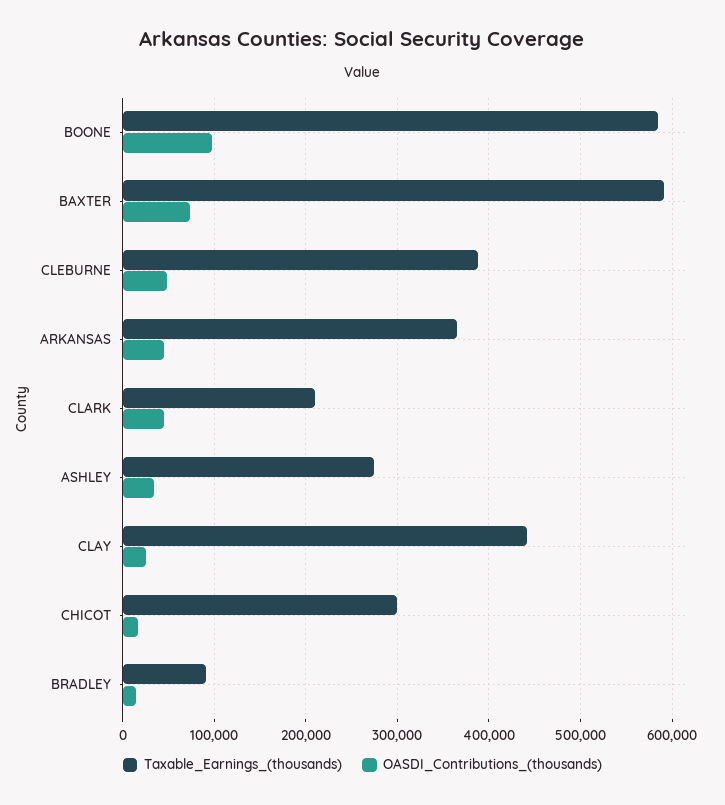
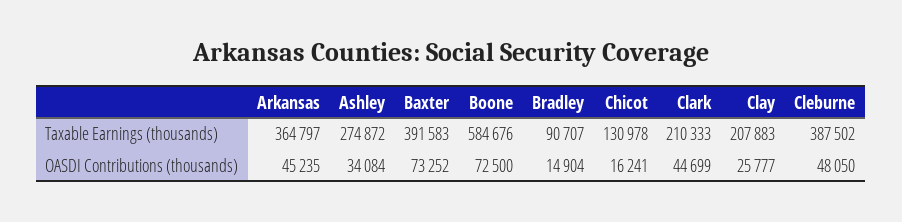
  {
    "Taxable_Earnings_(thousands)": {
      "BOONE": 584676,
-     "BAXTER": 590000,
+     "BAXTER": 391583,
      "CLEBURNE": 387502,
      "ARKANSAS": 364797,
      "CLARK": 210333,
      "ASHLEY": 274872,
-     "CLAY": 440000,
+     "CLAY": 207883,
-     "CHICOT": 300000,
+     "CHICOT": 130978,
      "BRADLEY": 90707
    },
    "OASDI_Contributions_(thousands)": {
-     "BOONE": 100000,
+     "BOONE": 72500,
      "BAXTER": 73252,
      "CLEBURNE": 48050,
      "ARKANSAS": 45235,
      "CLARK": 44699,
      "ASHLEY": 34084,
      "CLAY": 25777,
      "CHICOT": 16241,
      "BRADLEY": 14904
    }
  }

